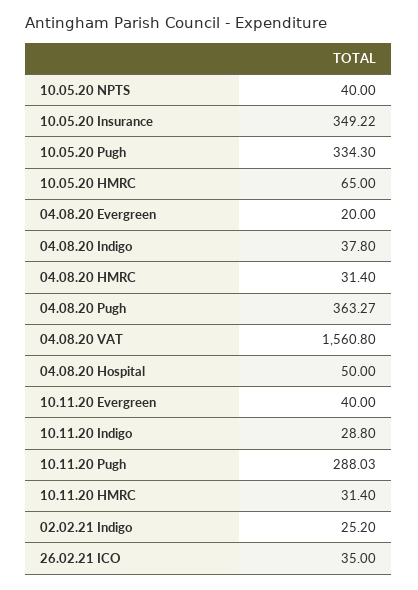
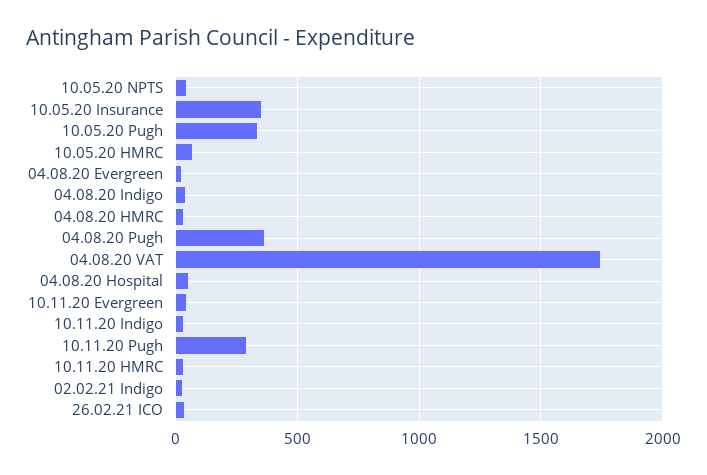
  {
    "10.05.20 NPTS": 40,
    "10.05.20 Insurance": 349.22,
    "10.05.20 Pugh": 334.3,
    "10.05.20 HMRC": 65,
    "04.08.20 Evergreen": 20,
    "04.08.20 Indigo": 37.8,
    "04.08.20 HMRC": 31.4,
    "04.08.20 Pugh": 363.27,
-   "04.08.20 VAT": 1560.8,
+   "04.08.20 VAT": 1750,
    "04.08.20 Hospital": 50,
    "10.11.20 Evergreen": 40,
    "10.11.20 Indigo": 28.8,
    "10.11.20 Pugh": 288.03,
    "10.11.20 HMRC": 31.4,
    "02.02.21 Indigo": 25.2,
    "26.02.21 ICO": 35
  }

